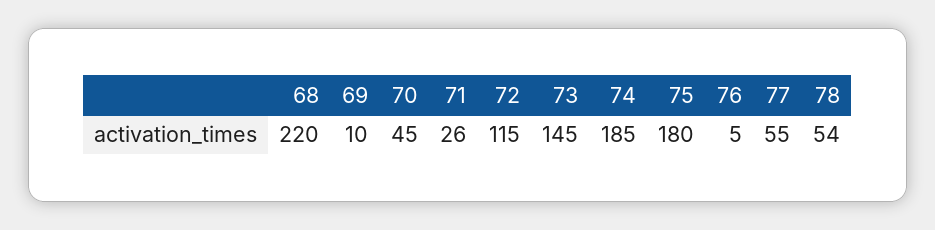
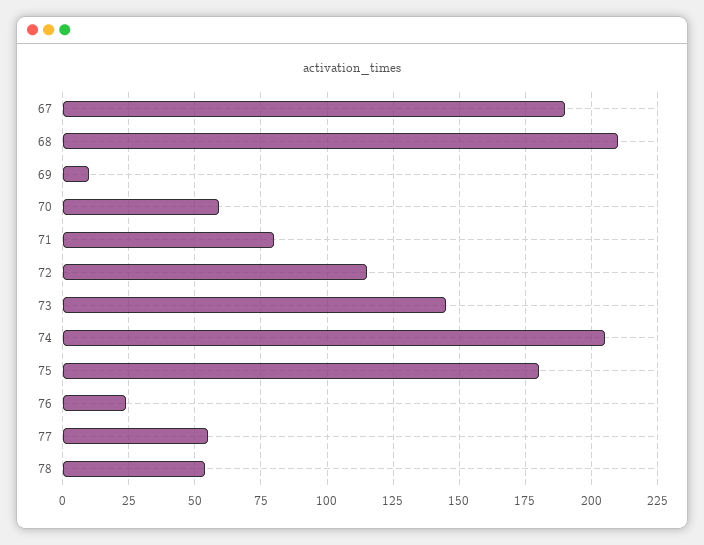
  {
-   "68": 220,
+   "68": 210,
    "69": 10,
-   "70": 45,
+   "70": 60,
-   "71": 26,
+   "71": 80,
    "72": 115,
    "73": 145,
-   "74": 185,
+   "74": 205,
    "75": 180,
-   "76": 5,
+   "76": 25,
    "77": 55,
-   "78": 54
+   "78": 54,
+   "67": 190
  }

